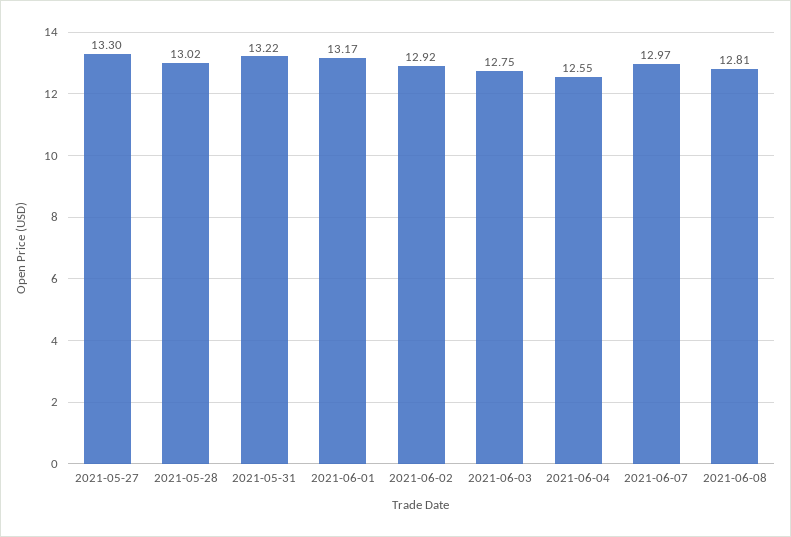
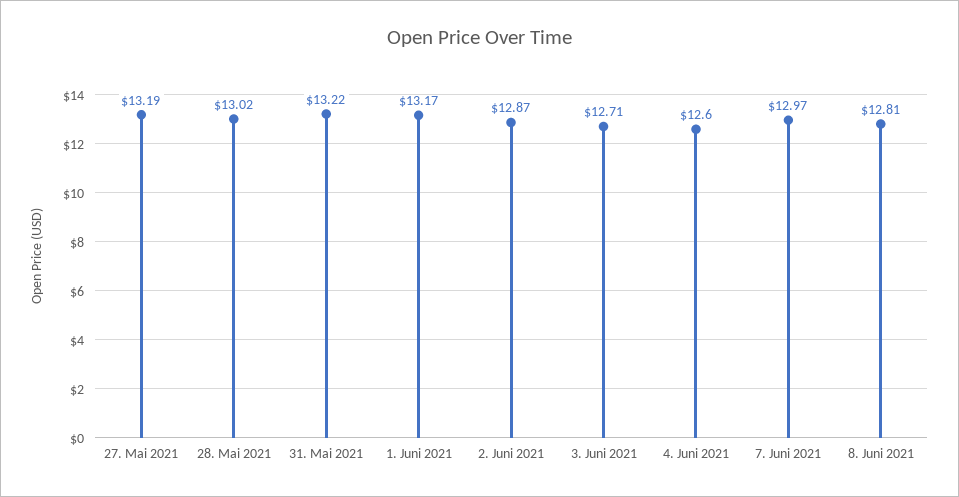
  {
-   "2021-05-27": 13.3,
+   "2021-05-27": 13.19,
    "2021-05-28": 13.02,
    "2021-05-31": 13.22,
    "2021-06-01": 13.17,
-   "2021-06-02": 12.92,
+   "2021-06-02": 12.87,
-   "2021-06-03": 12.75,
+   "2021-06-03": 12.71,
-   "2021-06-04": 12.55,
+   "2021-06-04": 12.6,
    "2021-06-07": 12.97,
    "2021-06-08": 12.81
  }

